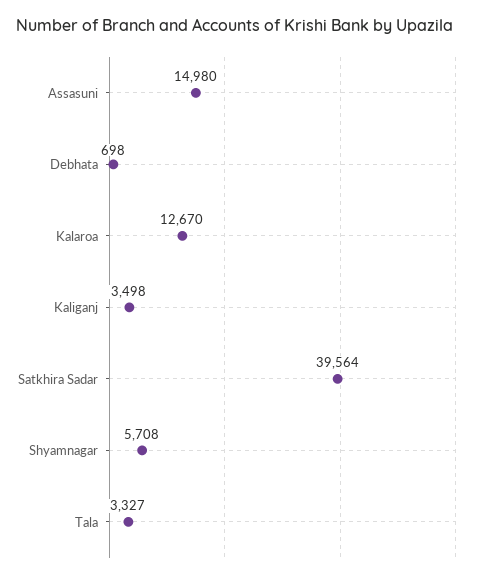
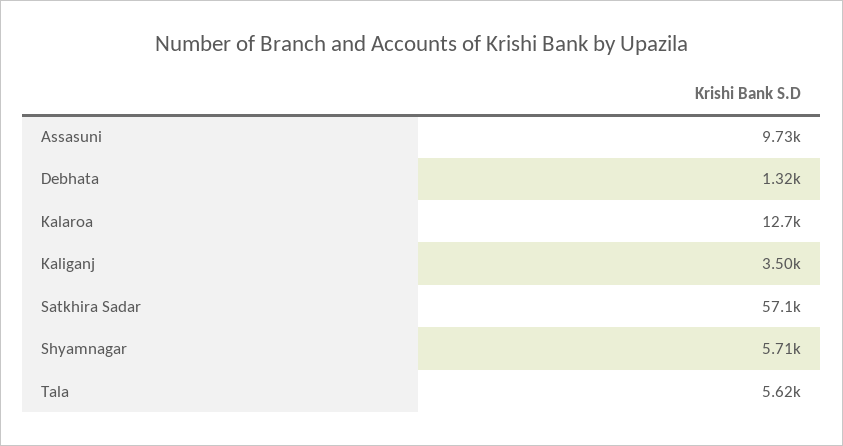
  {
-   "Assasuni": 14980,
+   "Assasuni": 9730,
-   "Debhata": 698,
+   "Debhata": 1320,
    "Kalaroa": 12670,
    "Kaliganj": 3498,
-   "Satkhira Sadar": 39564,
+   "Satkhira Sadar": 57100,
    "Shyamnagar": 5708,
-   "Tala": 3327
+   "Tala": 5620
  }

